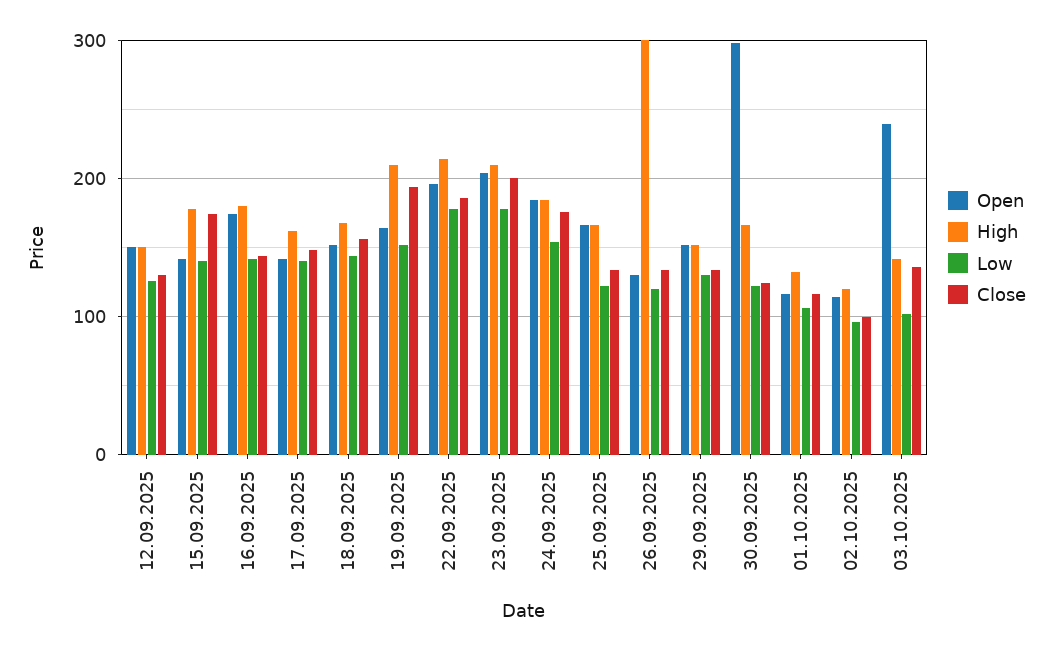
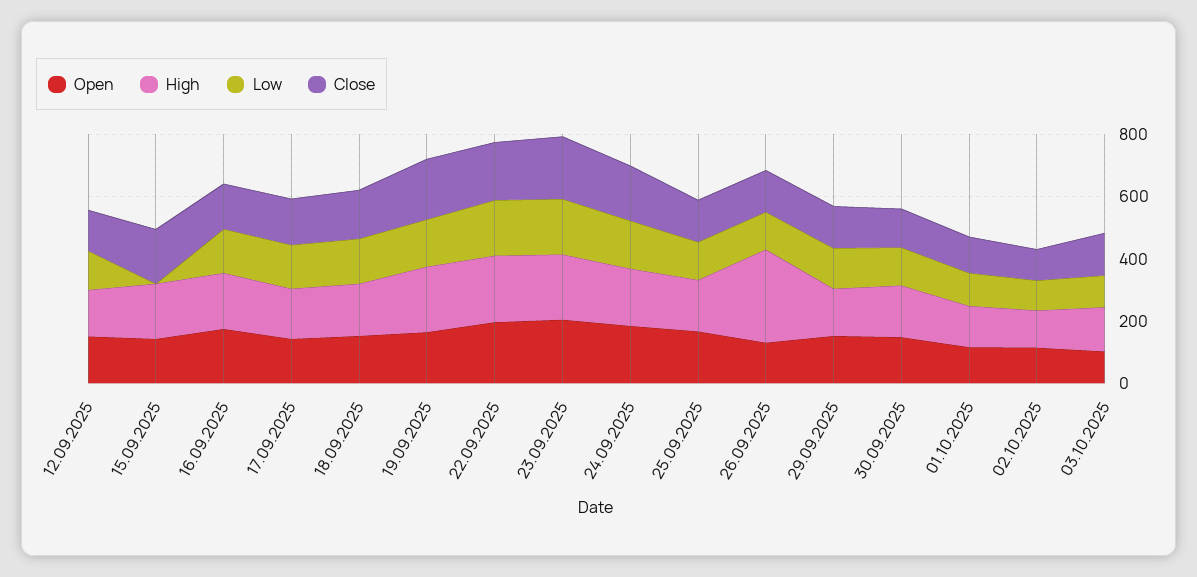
  {
    "Open": {
      "12.09.2025": 150,
      "15.09.2025": 140,
      "16.09.2025": 170,
      "17.09.2025": 140,
      "18.09.2025": 150,
      "19.09.2025": 160,
      "22.09.2025": 200,
      "23.09.2025": 200,
      "24.09.2025": 180,
      "25.09.2025": 170,
      "26.09.2025": 130,
      "29.09.2025": 150,
-     "30.09.2025": 300,
+     "30.09.2025": 150,
      "01.10.2025": 120,
      "02.10.2025": 110,
-     "03.10.2025": 240
+     "03.10.2025": 100
    },
    "High": {
      "12.09.2025": 150,
      "15.09.2025": 180,
      "16.09.2025": 180,
      "17.09.2025": 160,
      "18.09.2025": 170,
      "19.09.2025": 210,
      "22.09.2025": 210,
      "23.09.2025": 210,
      "24.09.2025": 180,
      "25.09.2025": 170,
      "26.09.2025": 300,
      "29.09.2025": 150,
      "30.09.2025": 170,
      "01.10.2025": 130,
      "02.10.2025": 120,
      "03.10.2025": 140
    },
    "Low": {
      "12.09.2025": 130,
-     "15.09.2025": 140,
+     "15.09.2025": 0,
      "16.09.2025": 140,
      "17.09.2025": 140,
      "18.09.2025": 140,
      "19.09.2025": 150,
      "22.09.2025": 180,
      "23.09.2025": 180,
      "24.09.2025": 150,
      "25.09.2025": 120,
      "26.09.2025": 120,
      "29.09.2025": 130,
      "30.09.2025": 120,
      "01.10.2025": 110,
      "02.10.2025": 100,
      "03.10.2025": 100
    },
    "Close": {
      "12.09.2025": 130,
      "15.09.2025": 170,
      "16.09.2025": 140,
      "17.09.2025": 150,
      "18.09.2025": 160,
      "19.09.2025": 190,
      "22.09.2025": 190,
      "23.09.2025": 200,
      "24.09.2025": 180,
      "25.09.2025": 130,
      "26.09.2025": 130,
      "29.09.2025": 130,
      "30.09.2025": 120,
      "01.10.2025": 120,
      "02.10.2025": 100,
      "03.10.2025": 140
    }
  }

